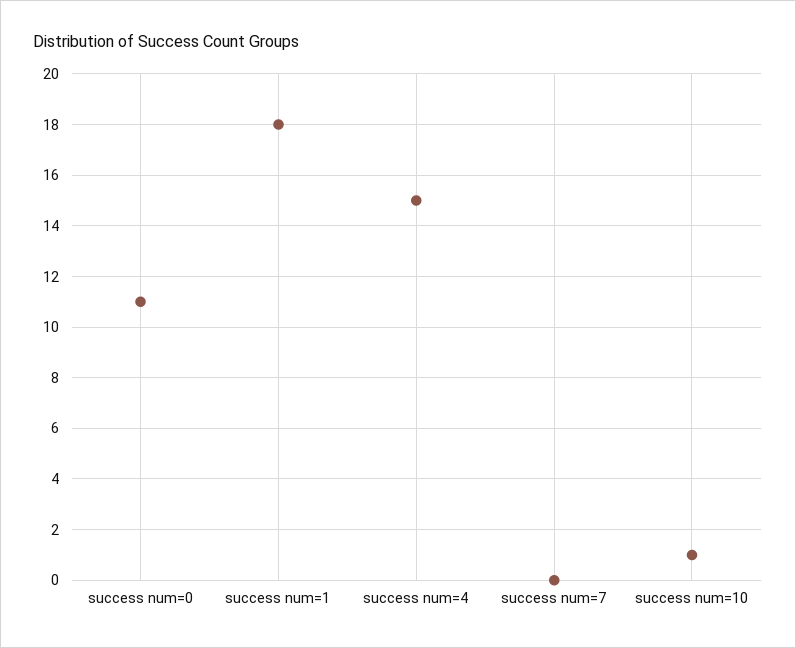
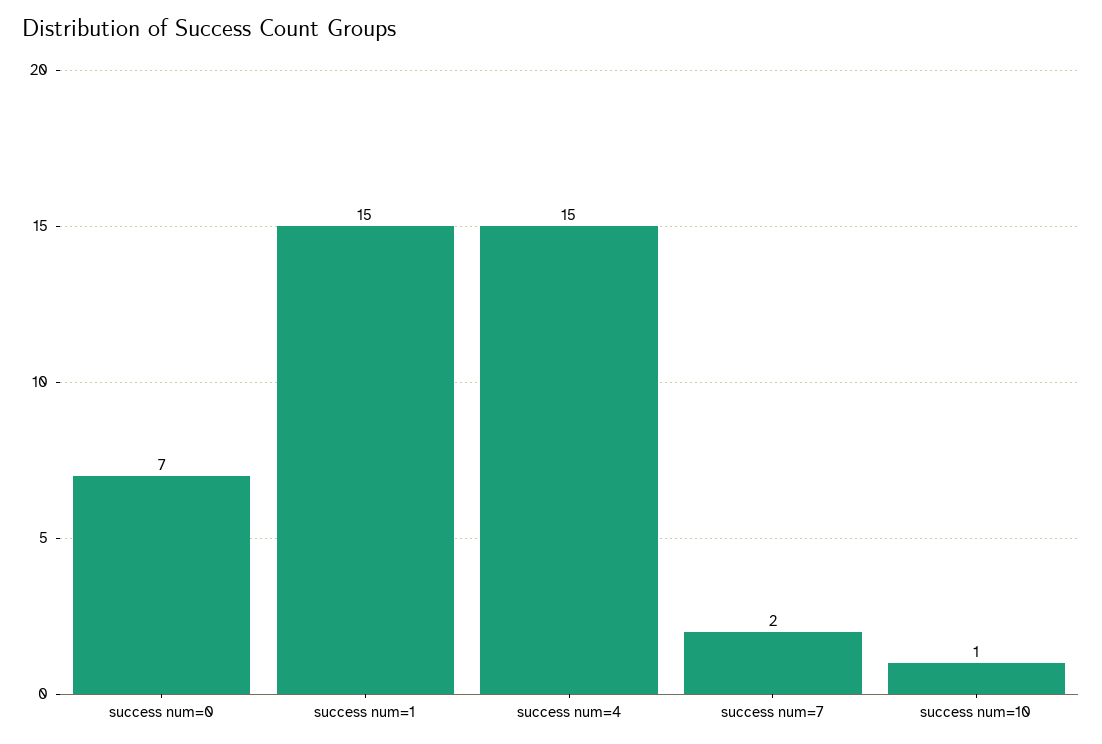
  {
-   "success num=0": 11,
+   "success num=0": 7,
-   "success num=1": 18,
+   "success num=1": 15,
    "success num=4": 15,
-   "success num=7": 0,
+   "success num=7": 2,
    "success num=10": 1
  }

